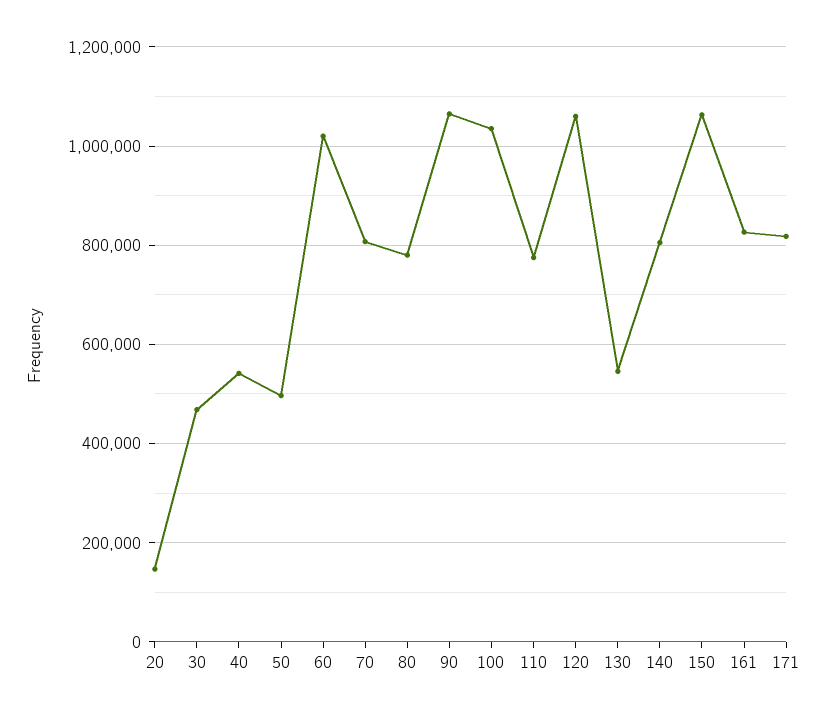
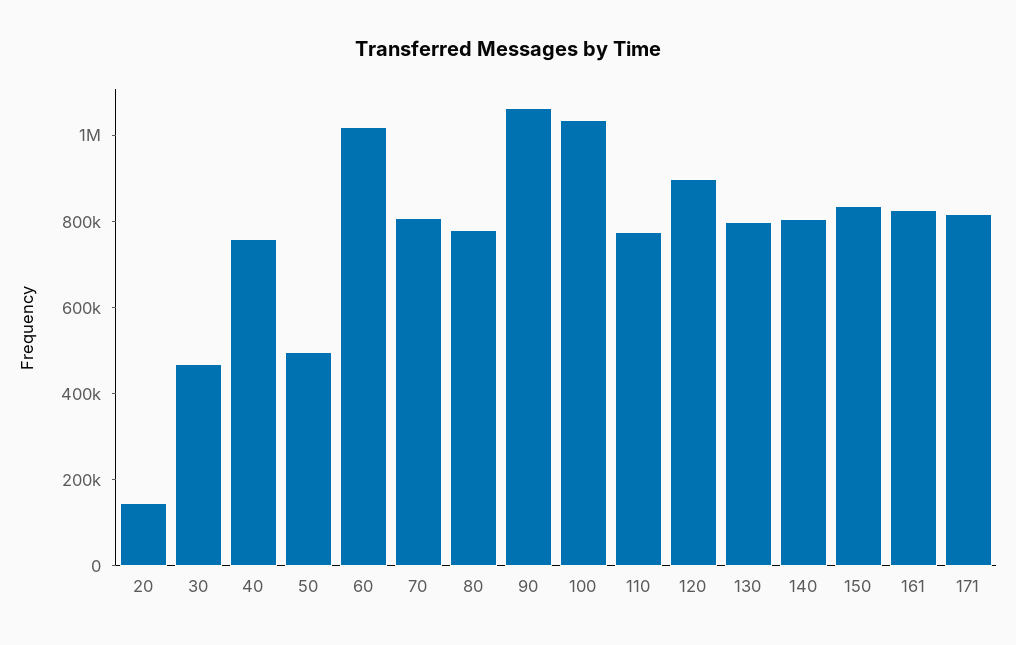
  {
    "20": 140000,
    "30": 460000,
-   "40": 540000,
+   "40": 750000,
    "50": 500000,
    "60": 1020000,
    "70": 800000,
    "80": 780000,
    "90": 1060000,
    "100": 1040000,
    "110": 780000,
-   "120": 1060000,
+   "120": 900000,
-   "130": 540000,
+   "130": 800000,
    "140": 800000,
-   "150": 1060000,
+   "150": 850000,
    "161": 820000,
    "171": 820000
  }

